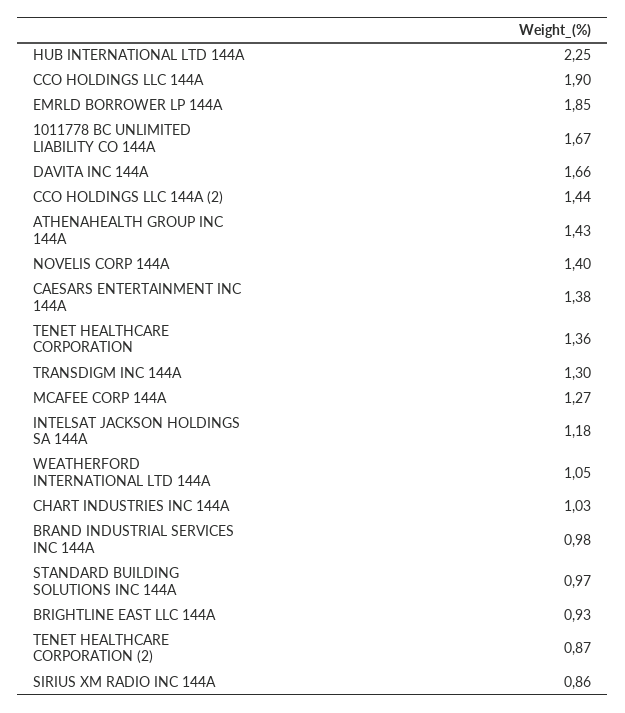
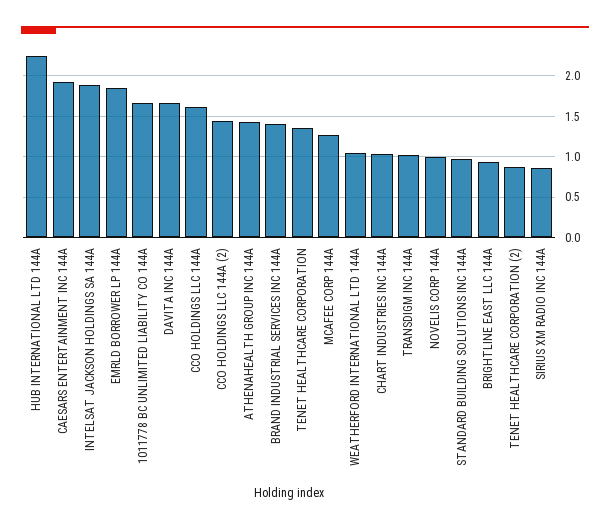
  {
    "HUB INTERNATIONAL LTD 144A": 2.25,
-   "CCO HOLDINGS LLC 144A": 1.9,
+   "CCO HOLDINGS LLC 144A": 1.6,
    "EMRLD BORROWER LP 144A": 1.85,
    "1011778 BC UNLIMITED LIABILITY CO 144A": 1.67,
    "DAVITA INC 144A": 1.66,
    "CCO HOLDINGS LLC 144A (2)": 1.44,
    "ATHENAHEALTH GROUP INC 144A": 1.43,
-   "NOVELIS CORP 144A": 1.4,
+   "NOVELIS CORP 144A": 1,
-   "CAESARS ENTERTAINMENT INC 144A": 1.38,
+   "CAESARS ENTERTAINMENT INC 144A": 1.9,
    "TENET HEALTHCARE CORPORATION": 1.36,
-   "TRANSDIGM INC 144A": 1.3,
+   "TRANSDIGM INC 144A": 1,
    "MCAFEE CORP 144A": 1.27,
-   "INTELSAT JACKSON HOLDINGS SA 144A": 1.18,
+   "INTELSAT JACKSON HOLDINGS SA 144A": 1.9,
    "WEATHERFORD INTERNATIONAL LTD 144A": 1.05,
    "CHART INDUSTRIES INC 144A": 1.03,
-   "BRAND INDUSTRIAL SERVICES INC 144A": 0.98,
+   "BRAND INDUSTRIAL SERVICES INC 144A": 1.4,
    "STANDARD BUILDING SOLUTIONS INC 144A": 0.97,
    "BRIGHTLINE EAST LLC 144A": 0.93,
    "TENET HEALTHCARE CORPORATION (2)": 0.87,
    "SIRIUS XM RADIO INC 144A": 0.86
  }

